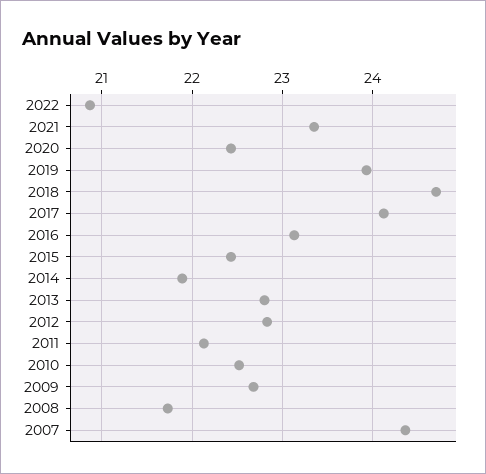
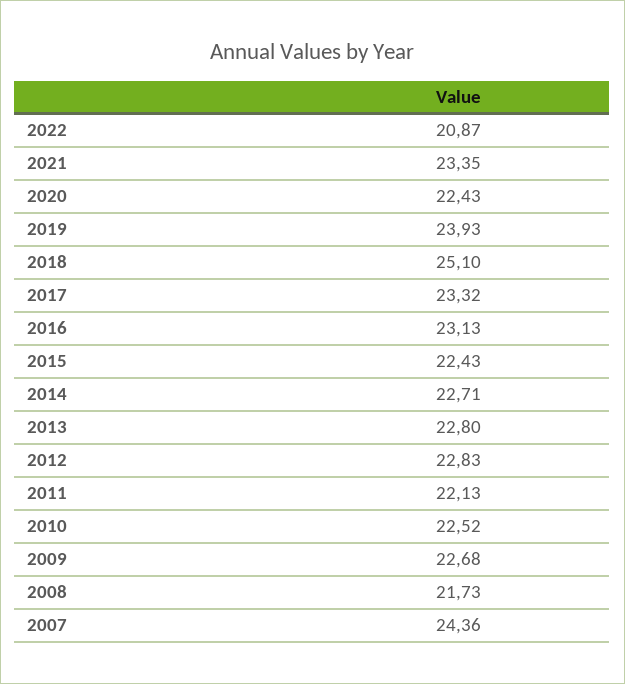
  {
    "2022": 20.87,
    "2021": 23.35,
    "2020": 22.43,
    "2019": 23.93,
-   "2018": 24.7,
+   "2018": 25.1,
-   "2017": 24.1,
+   "2017": 23.32,
    "2016": 23.13,
    "2015": 22.43,
-   "2014": 21.9,
+   "2014": 22.71,
    "2013": 22.8,
    "2012": 22.83,
    "2011": 22.13,
    "2010": 22.52,
    "2009": 22.68,
    "2008": 21.73,
    "2007": 24.36
  }

